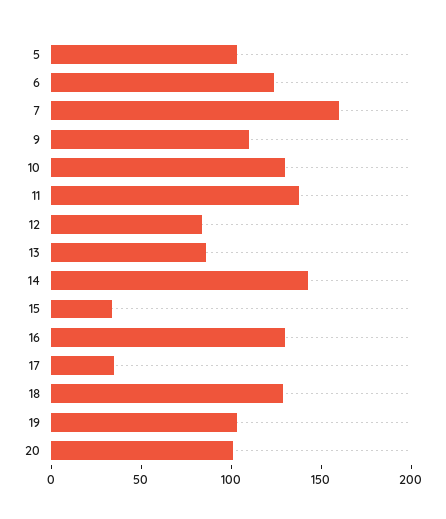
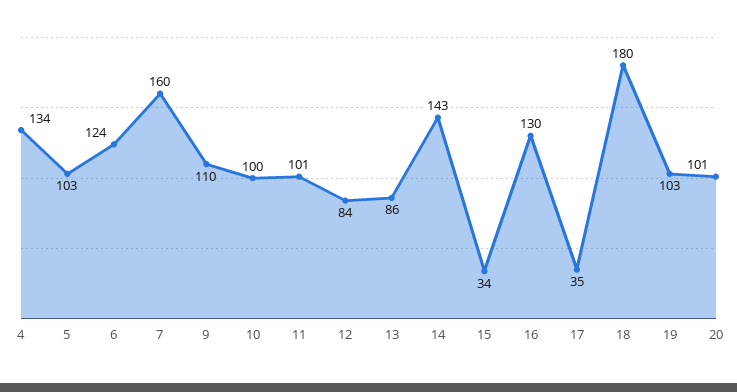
  {
    "5": 103,
    "6": 124,
    "7": 160,
    "9": 110,
-   "10": 130,
+   "10": 100,
-   "11": 140,
+   "11": 101,
    "12": 84,
    "13": 86,
    "14": 143,
    "15": 34,
    "16": 130,
    "17": 35,
-   "18": 130,
+   "18": 180,
    "19": 103,
-   "20": 101
+   "20": 101,
+   "4": 134
  }

